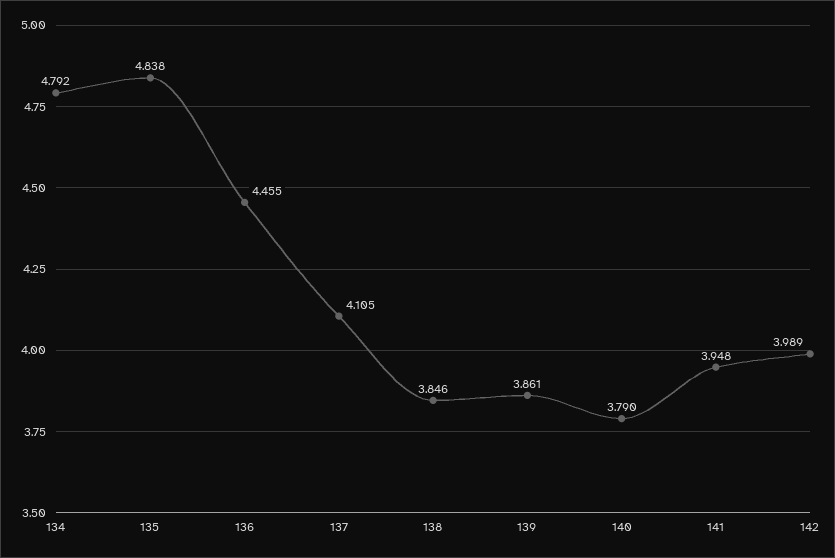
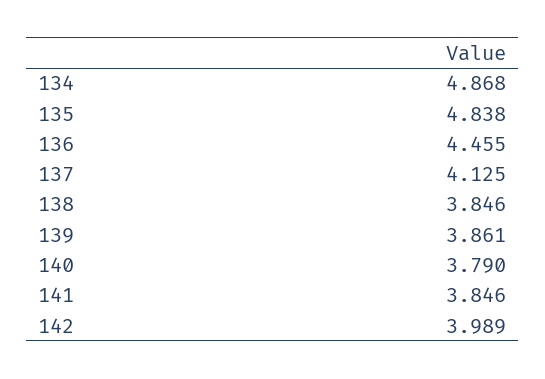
  {
-   "134": 4.792,
+   "134": 4.868,
    "135": 4.838,
    "136": 4.455,
-   "137": 4.105,
+   "137": 4.125,
    "138": 3.846,
    "139": 3.861,
    "140": 3.79,
-   "141": 3.948,
+   "141": 3.846,
    "142": 3.989
  }

